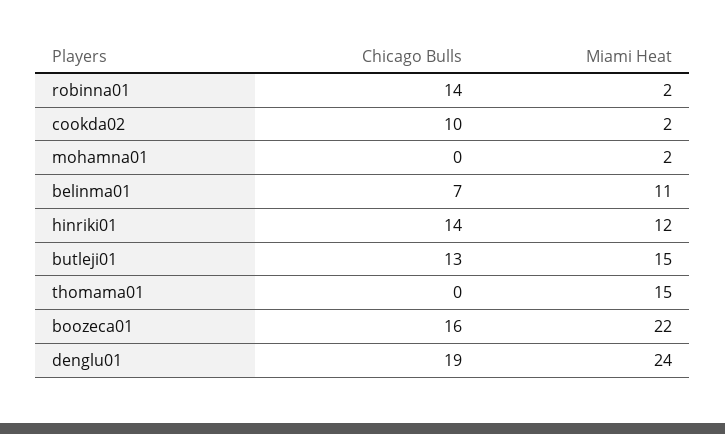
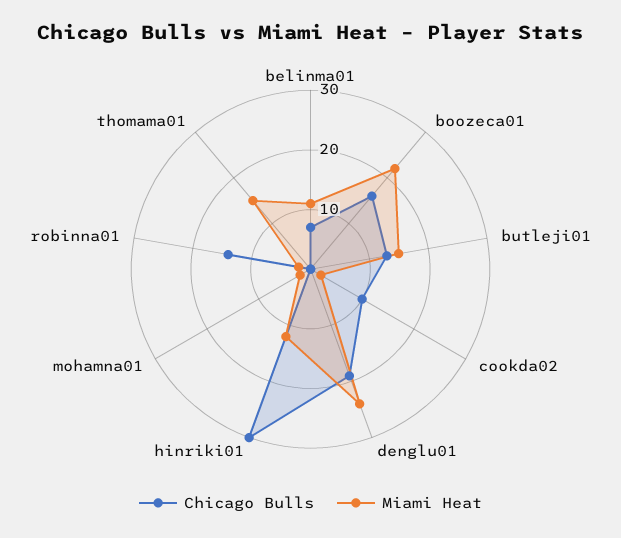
  {
    "Chicago Bulls": {
      "robinna01": 14,
      "cookda02": 10,
      "mohamna01": 0,
      "belinma01": 7,
-     "hinriki01": 14,
+     "hinriki01": 30,
      "butleji01": 13,
      "thomama01": 0,
      "boozeca01": 16,
      "denglu01": 19
    },
    "Miami Heat": {
      "robinna01": 2,
      "cookda02": 2,
      "mohamna01": 2,
      "belinma01": 11,
      "hinriki01": 12,
      "butleji01": 15,
      "thomama01": 15,
      "boozeca01": 22,
      "denglu01": 24
    }
  }

